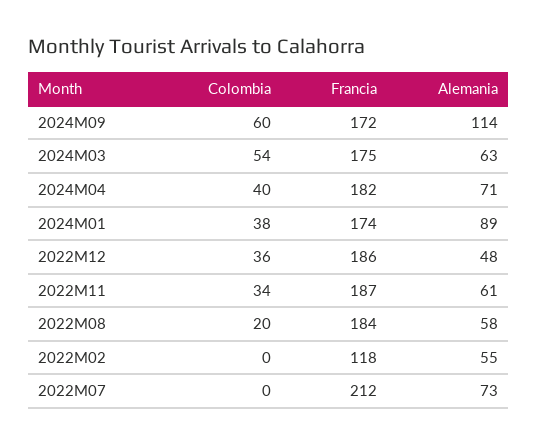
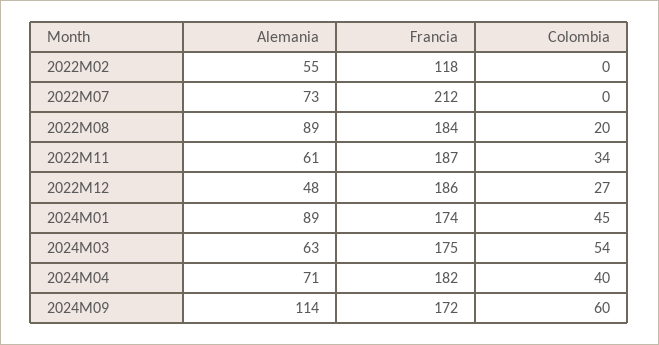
  {
    "Colombia": {
      "2024M09": 60,
      "2024M03": 54,
      "2024M04": 40,
-     "2024M01": 38,
+     "2024M01": 45,
-     "2022M12": 36,
+     "2022M12": 27,
      "2022M11": 34,
      "2022M08": 20,
      "2022M02": 0,
      "2022M07": 0
    },
    "Francia": {
      "2024M09": 172,
      "2024M03": 175,
      "2024M04": 182,
      "2024M01": 174,
      "2022M12": 186,
      "2022M11": 187,
      "2022M08": 184,
      "2022M02": 118,
      "2022M07": 212
    },
    "Alemania": {
      "2024M09": 114,
      "2024M03": 63,
      "2024M04": 71,
      "2024M01": 89,
      "2022M12": 48,
      "2022M11": 61,
-     "2022M08": 58,
+     "2022M08": 89,
      "2022M02": 55,
      "2022M07": 73
    }
  }

